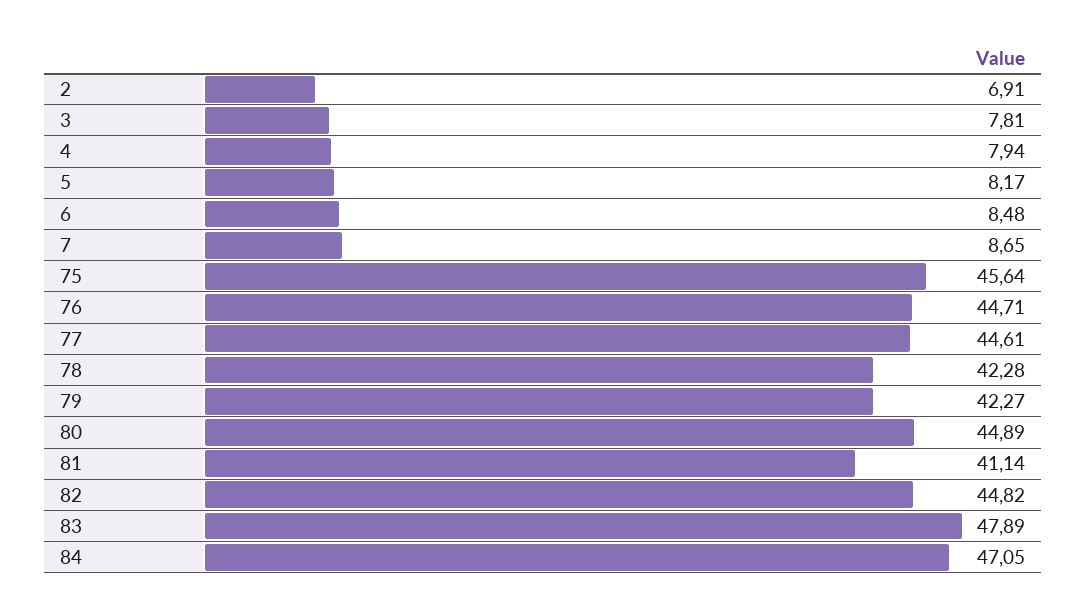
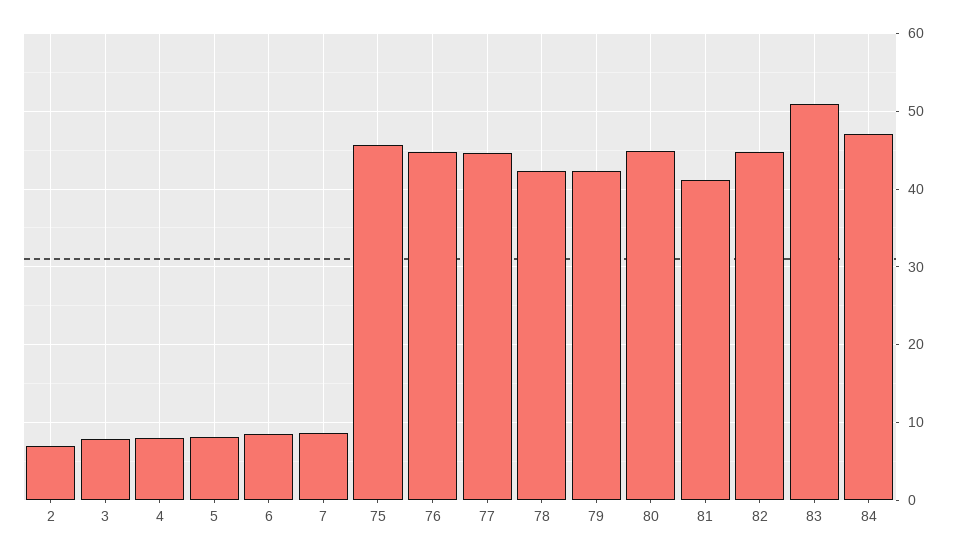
  {
    "2": 6.91,
    "3": 7.81,
    "4": 7.94,
    "5": 8.17,
    "6": 8.48,
    "7": 8.65,
    "75": 45.64,
    "76": 44.71,
    "77": 44.61,
    "78": 42.28,
    "79": 42.27,
    "80": 44.89,
    "81": 41.14,
    "82": 44.82,
-   "83": 47.89,
+   "83": 51,
    "84": 47.05
  }

